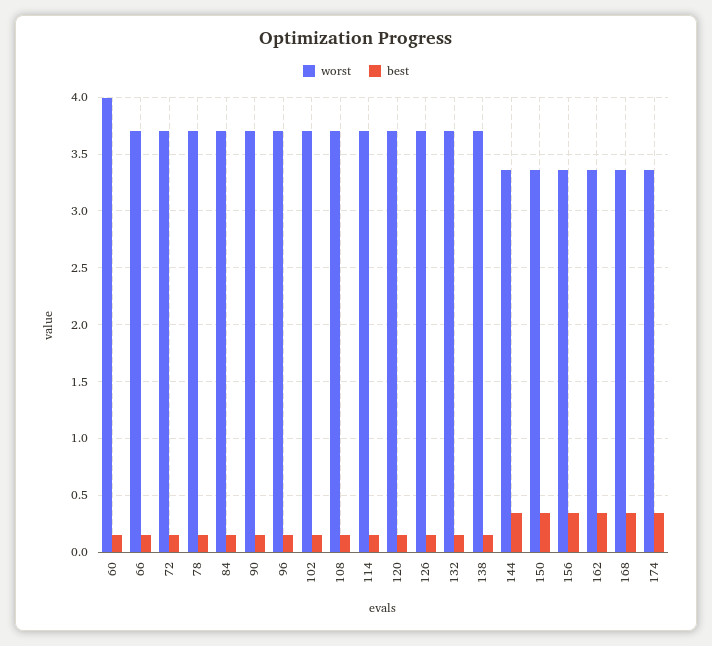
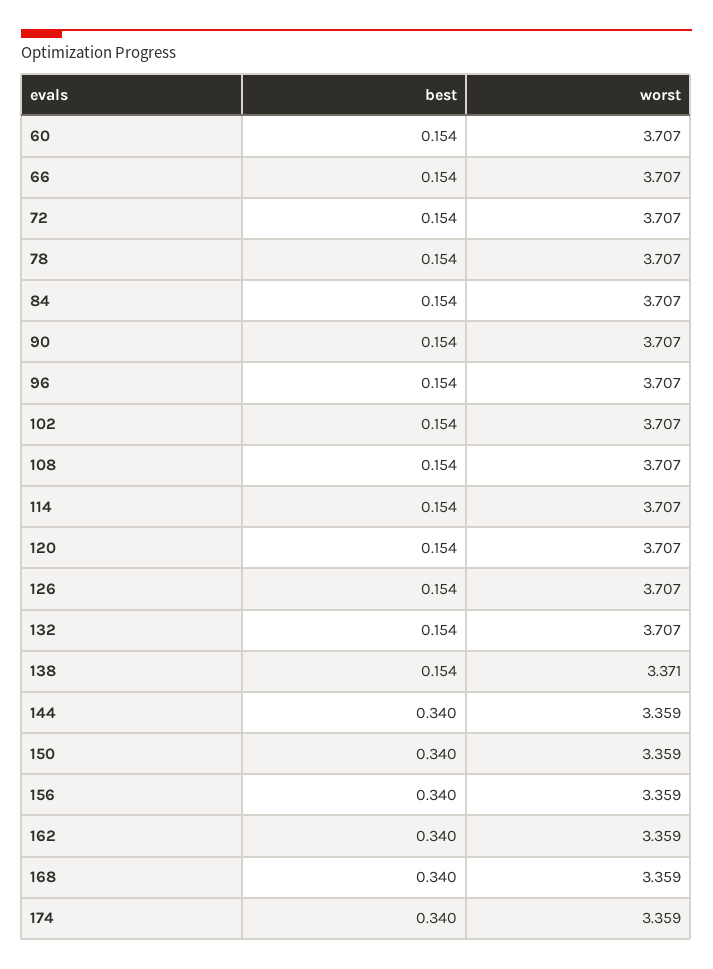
  {
    "worst": {
-     "60": 4,
+     "60": 3.707,
      "66": 3.707,
      "72": 3.707,
      "78": 3.707,
      "84": 3.707,
      "90": 3.707,
      "96": 3.707,
      "102": 3.707,
      "108": 3.707,
      "114": 3.707,
      "120": 3.707,
      "126": 3.707,
      "132": 3.707,
-     "138": 3.7,
+     "138": 3.371,
      "144": 3.359,
      "150": 3.359,
      "156": 3.359,
      "162": 3.359,
      "168": 3.359,
      "174": 3.359
    },
    "best": {
      "60": 0.154,
      "66": 0.154,
      "72": 0.154,
      "78": 0.154,
      "84": 0.154,
      "90": 0.154,
      "96": 0.154,
      "102": 0.154,
      "108": 0.154,
      "114": 0.154,
      "120": 0.154,
      "126": 0.154,
      "132": 0.154,
      "138": 0.154,
      "144": 0.34,
      "150": 0.34,
      "156": 0.34,
      "162": 0.34,
      "168": 0.34,
      "174": 0.34
    }
  }

